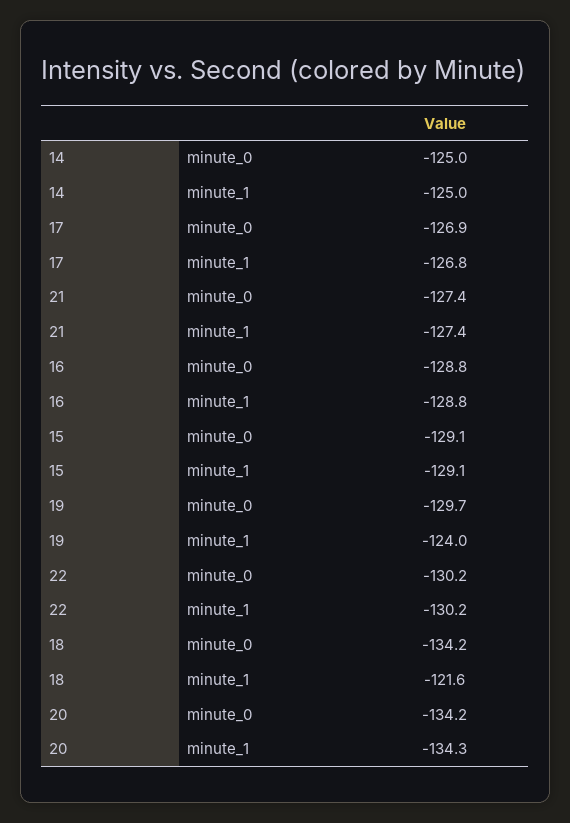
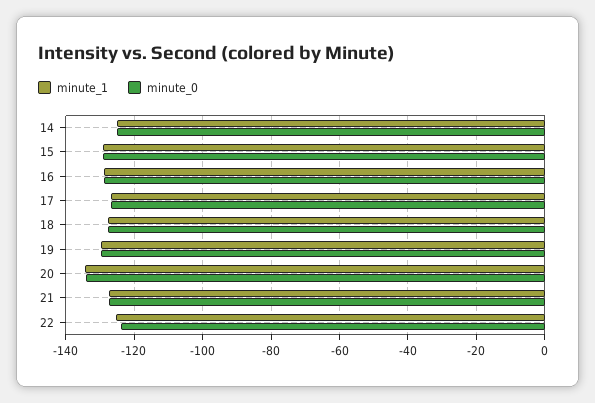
  {
    "minute_0": {
      "14": -125,
      "17": -126.9,
      "21": -127.4,
      "16": -128.8,
      "15": -129.1,
      "19": -129.7,
-     "22": -130.2,
+     "22": -124,
-     "18": -134.2,
+     "18": -128,
      "20": -134.2
    },
    "minute_1": {
      "14": -125,
      "17": -126.8,
      "21": -127.4,
      "16": -128.8,
      "15": -129.1,
-     "19": -124,
+     "19": -130,
-     "22": -130.2,
+     "22": -126,
-     "18": -121.6,
+     "18": -128,
      "20": -134.3
    }
  }

